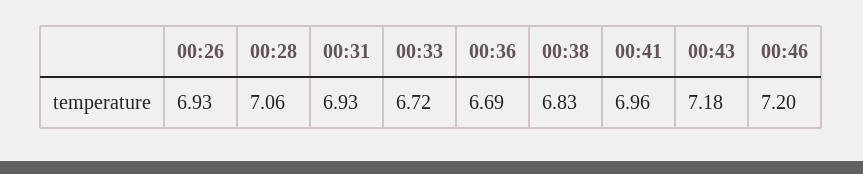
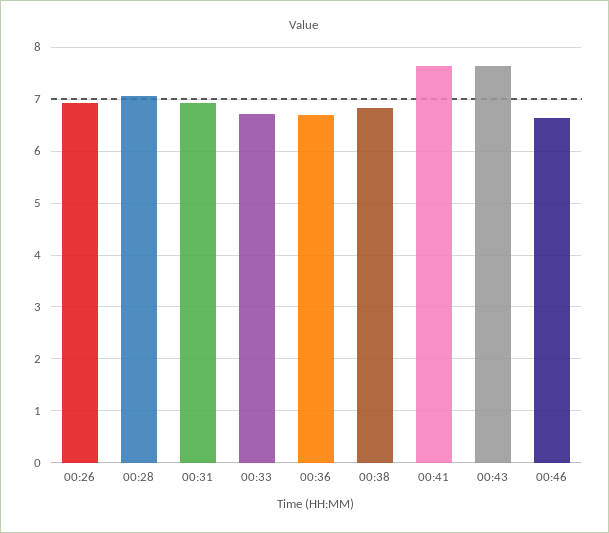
  {
    "00:26": 6.93,
    "00:28": 7.06,
    "00:31": 6.93,
    "00:33": 6.72,
    "00:36": 6.69,
    "00:38": 6.83,
-   "00:41": 6.96,
+   "00:41": 7.6,
-   "00:43": 7.18,
+   "00:43": 7.6,
-   "00:46": 7.2
+   "00:46": 6.6
  }

